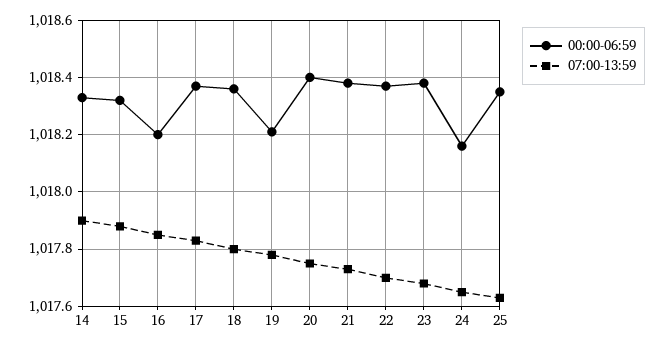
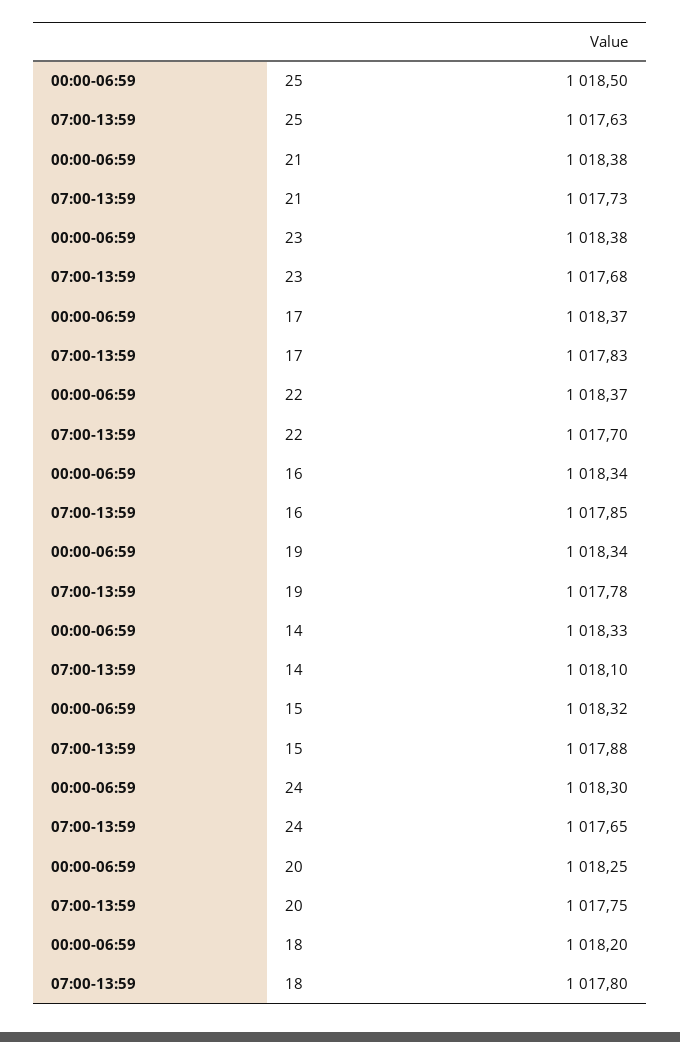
  {
    "00:00-06:59": {
      "14": 1018.33,
      "15": 1018.32,
-     "16": 1018.2,
+     "16": 1018.34,
      "17": 1018.37,
-     "18": 1018.35,
+     "18": 1018.2,
-     "19": 1018.2,
+     "19": 1018.34,
-     "20": 1018.4,
+     "20": 1018.25,
      "21": 1018.38,
      "22": 1018.37,
      "23": 1018.38,
-     "24": 1018.15,
+     "24": 1018.3,
-     "25": 1018.35
+     "25": 1018.5
    },
    "07:00-13:59": {
-     "14": 1017.9,
+     "14": 1018.1,
      "15": 1017.88,
      "16": 1017.85,
      "17": 1017.83,
      "18": 1017.8,
      "19": 1017.78,
      "20": 1017.75,
      "21": 1017.73,
      "22": 1017.7,
      "23": 1017.68,
      "24": 1017.65,
      "25": 1017.63
    }
  }

